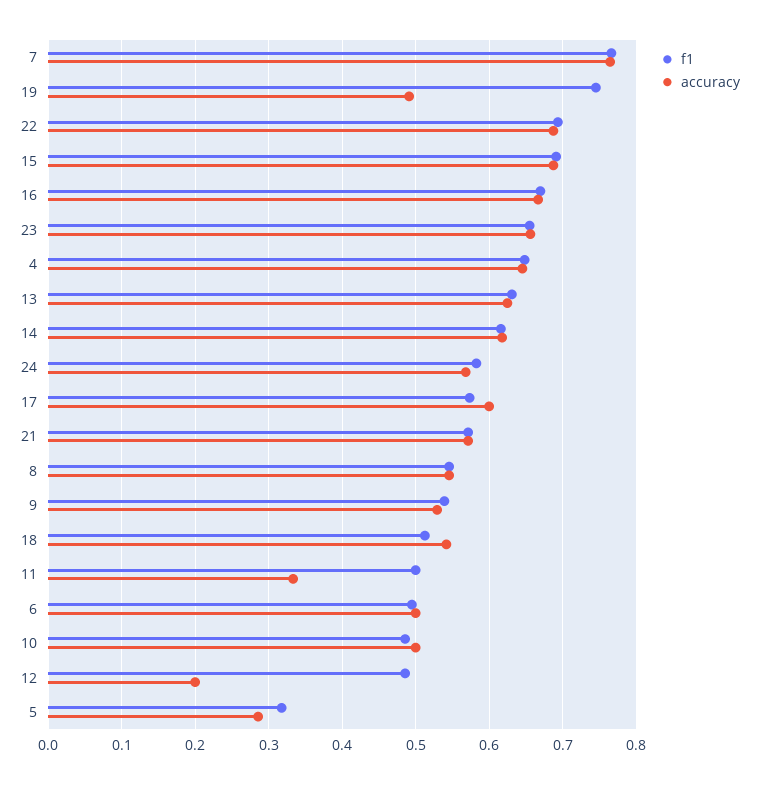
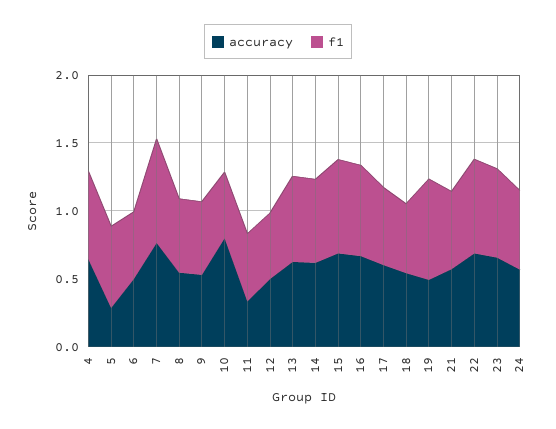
  {
    "f1": {
      "7": 0.77,
      "19": 0.75,
      "22": 0.69,
      "15": 0.69,
      "16": 0.67,
      "23": 0.66,
      "4": 0.65,
      "13": 0.63,
      "14": 0.62,
      "24": 0.58,
      "17": 0.57,
      "21": 0.57,
      "8": 0.55,
      "9": 0.54,
      "18": 0.51,
      "11": 0.5,
      "6": 0.49,
      "10": 0.49,
      "12": 0.49,
-     "5": 0.32
+     "5": 0.6
    },
    "accuracy": {
      "7": 0.76,
      "19": 0.49,
      "22": 0.69,
      "15": 0.69,
      "16": 0.67,
      "23": 0.66,
      "4": 0.65,
      "13": 0.63,
      "14": 0.62,
      "24": 0.57,
      "17": 0.6,
      "21": 0.57,
      "8": 0.55,
      "9": 0.53,
      "18": 0.54,
      "11": 0.33,
      "6": 0.5,
-     "10": 0.5,
+     "10": 0.8,
-     "12": 0.2,
+     "12": 0.5,
      "5": 0.29
    }
  }

